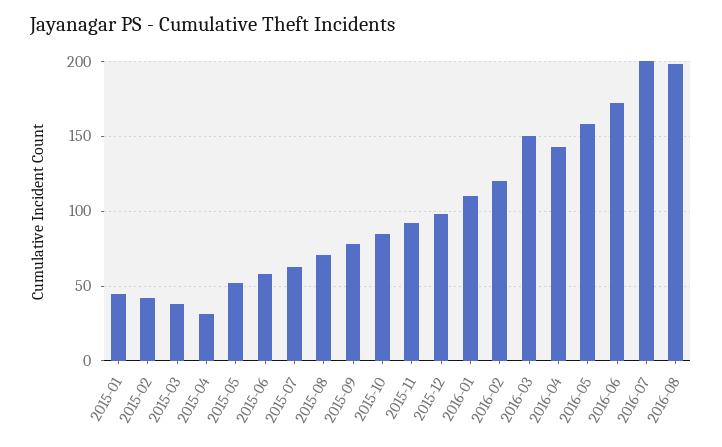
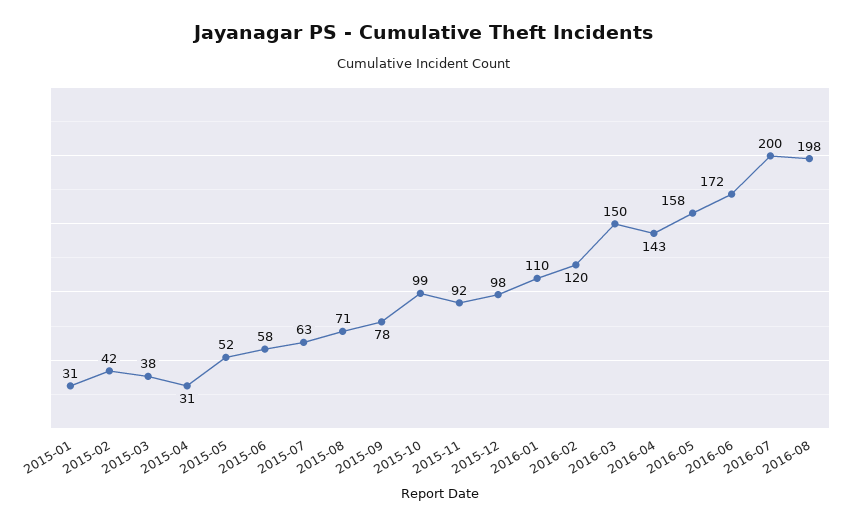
  {
-   "2015-01": 45,
+   "2015-01": 31,
    "2015-02": 42,
    "2015-03": 38,
    "2015-04": 31,
    "2015-05": 52,
    "2015-06": 58,
    "2015-07": 63,
    "2015-08": 71,
    "2015-09": 78,
-   "2015-10": 85,
+   "2015-10": 99,
    "2015-11": 92,
    "2015-12": 98,
    "2016-01": 110,
    "2016-02": 120,
    "2016-03": 150,
    "2016-04": 143,
    "2016-05": 158,
    "2016-06": 172,
    "2016-07": 200,
    "2016-08": 198
  }

